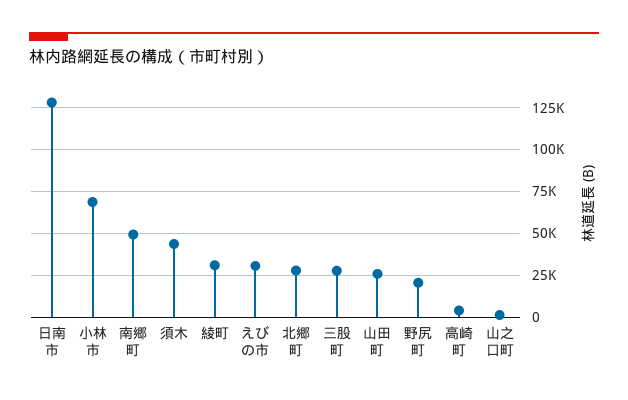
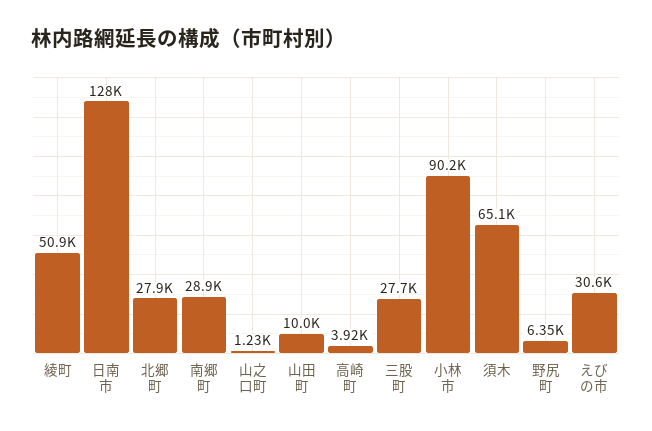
  {
    "日南市": 128000,
-   "小林市": 70000,
+   "小林市": 90200,
-   "南郷町": 50000,
+   "南郷町": 28900,
-   "須木": 45000,
+   "須木": 65100,
-   "綾町": 30000,
+   "綾町": 50900,
    "えびの市": 30600,
    "北郷町": 27900,
    "三股町": 27700,
-   "山田町": 25000,
+   "山田町": 10000,
-   "野尻町": 20000,
+   "野尻町": 6350,
    "高崎町": 3920,
    "山之口町": 1230
  }

